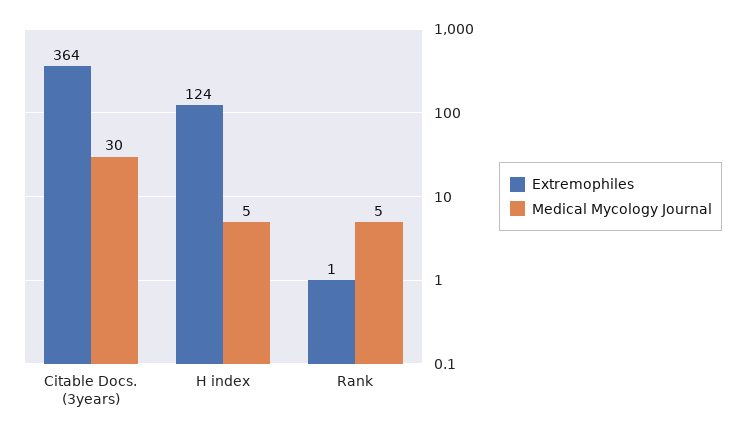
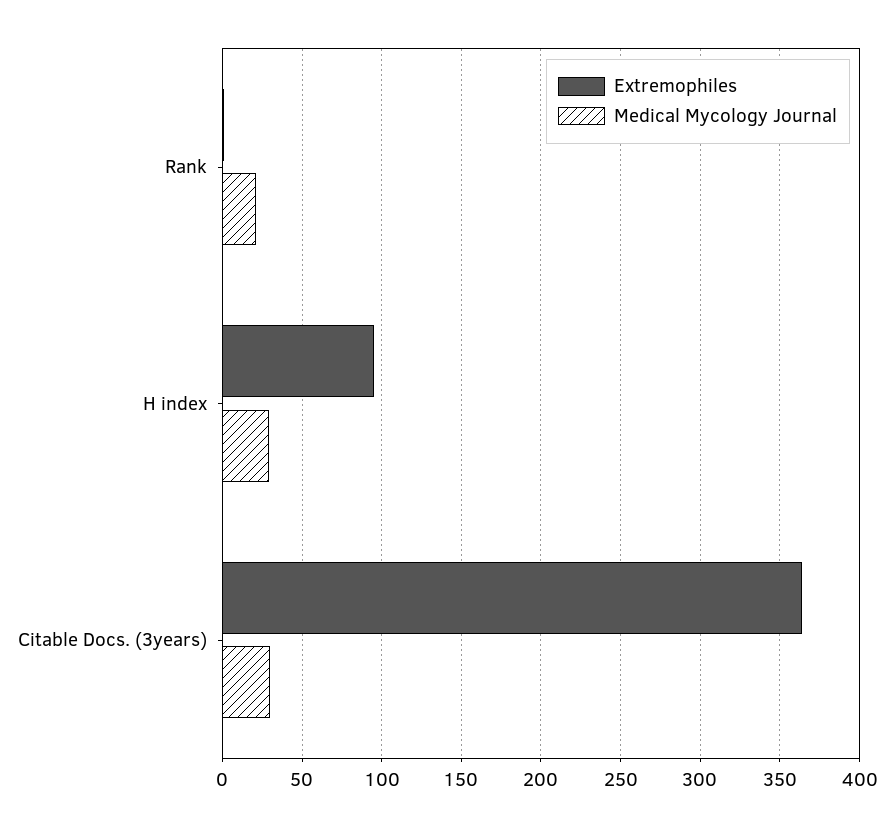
  {
    "Extremophiles": {
      "Citable Docs. (3years)": 364,
-     "H index": 124,
+     "H index": 95,
      "Rank": 1
    },
    "Medical Mycology Journal": {
      "Citable Docs. (3years)": 30,
-     "H index": 5,
+     "H index": 30,
-     "Rank": 5
+     "Rank": 20
    }
  }

